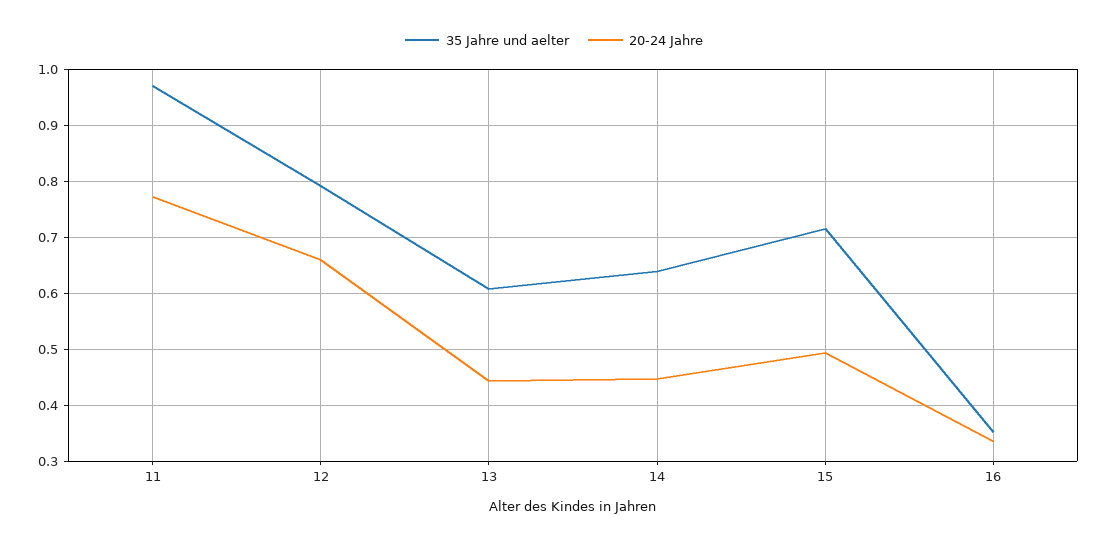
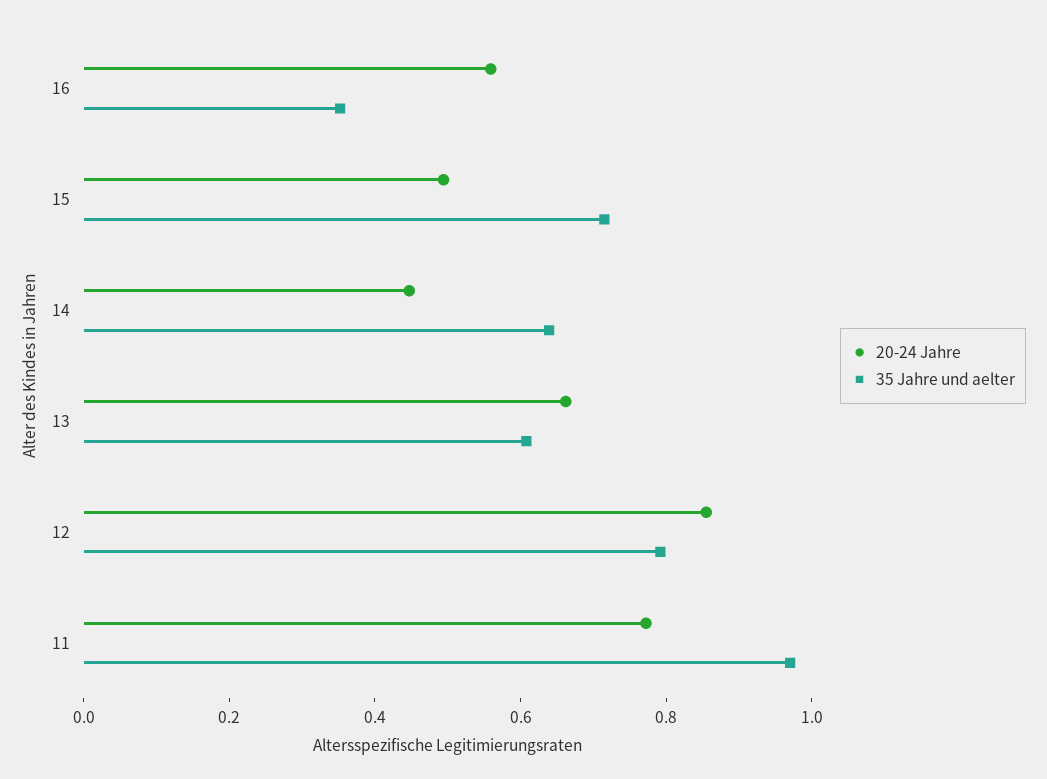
  {
    "35 Jahre und aelter": {
      "11": 0.98,
      "12": 0.8,
      "13": 0.6,
      "14": 0.64,
      "15": 0.72,
      "16": 0.36
    },
    "20-24 Jahre": {
      "11": 0.78,
-     "12": 0.66,
+     "12": 0.85,
-     "13": 0.44,
+     "13": 0.65,
      "14": 0.44,
      "15": 0.5,
-     "16": 0.34
+     "16": 0.55
    }
  }

